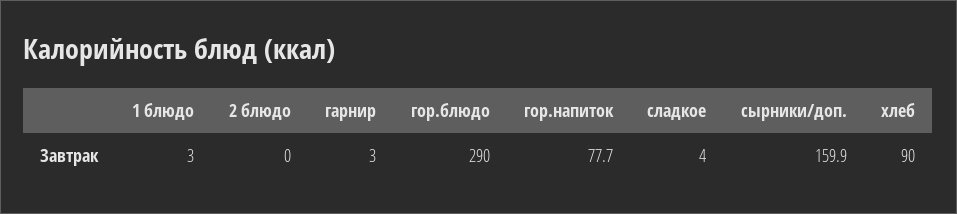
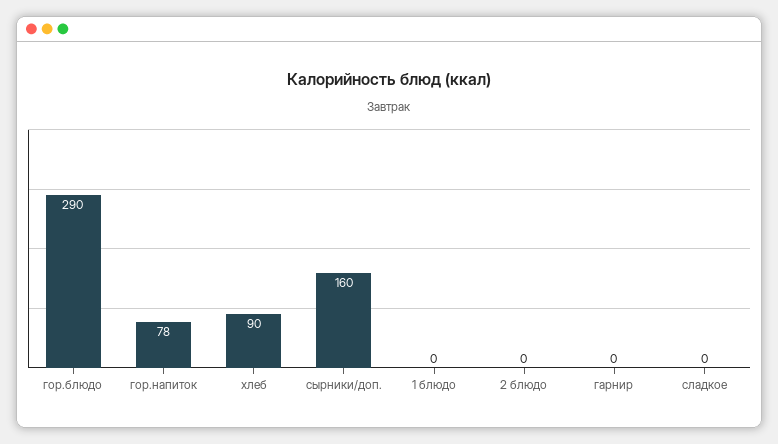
  {
-   "1 блюдо": 3,
+   "1 блюдо": 0,
    "2 блюдо": 0,
-   "гарнир": 3,
+   "гарнир": 0,
    "гор.блюдо": 290,
    "гор.напиток": 77.7,
-   "сладкое": 4,
+   "сладкое": 0,
    "сырники/доп.": 159.9,
    "хлеб": 90
  }

